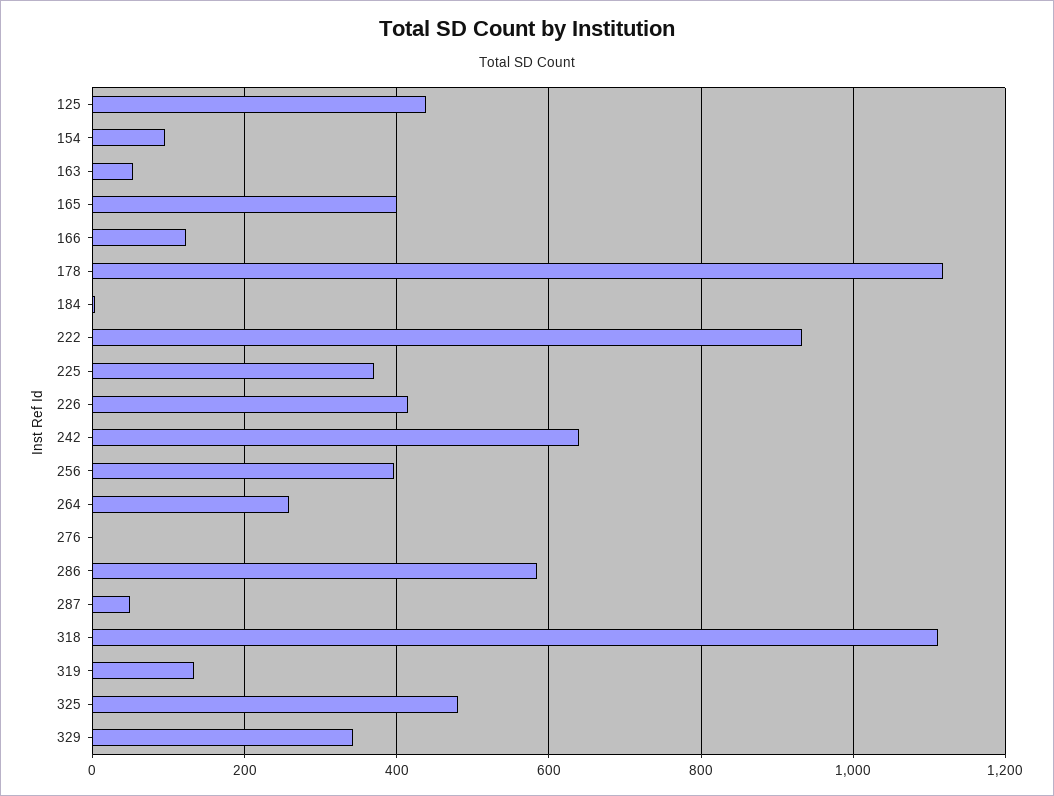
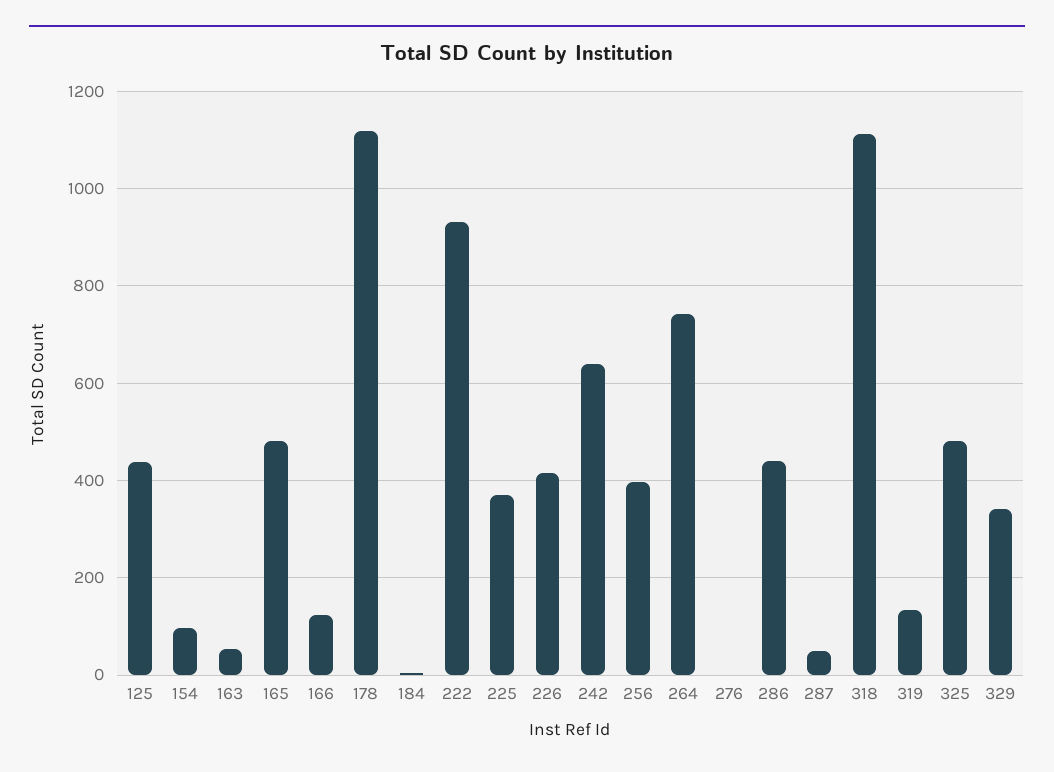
  {
    "125": 440,
    "154": 100,
    "163": 60,
-   "165": 400,
+   "165": 480,
    "166": 120,
    "178": 1120,
    "184": 0,
    "222": 940,
    "225": 380,
    "226": 420,
    "242": 640,
    "256": 400,
-   "264": 260,
+   "264": 740,
    "276": 0,
-   "286": 580,
+   "286": 440,
    "287": 40,
    "318": 1120,
    "319": 140,
    "325": 480,
    "329": 340
  }

